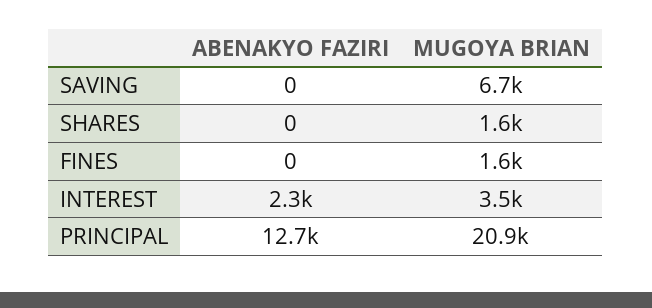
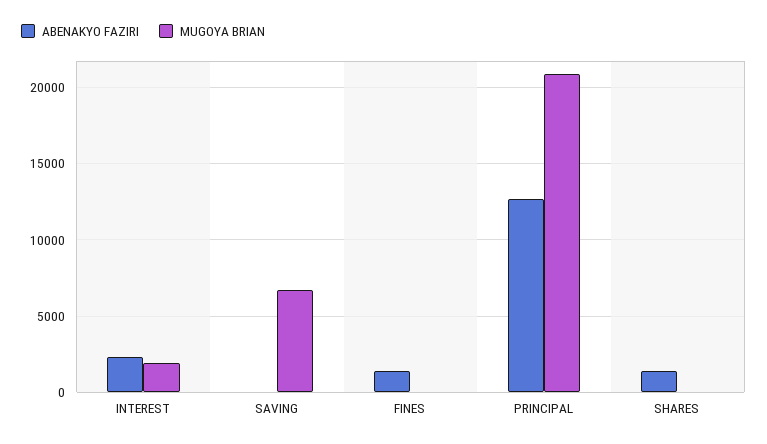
  {
    "ABENAKYO FAZIRI": {
      "SAVING": 0,
-     "SHARES": 0,
+     "SHARES": 1500,
-     "FINES": 0,
+     "FINES": 1500,
      "INTEREST": 2300,
      "PRINCIPAL": 12700
    },
    "MUGOYA BRIAN": {
      "SAVING": 6700,
-     "SHARES": 1600,
+     "SHARES": 0,
-     "FINES": 1600,
+     "FINES": 0,
-     "INTEREST": 3500,
+     "INTEREST": 2000,
      "PRINCIPAL": 20900
    }
  }

